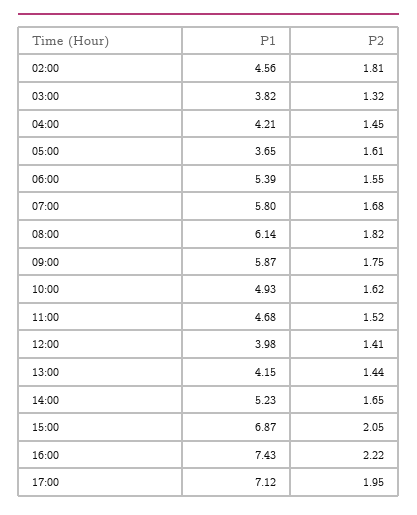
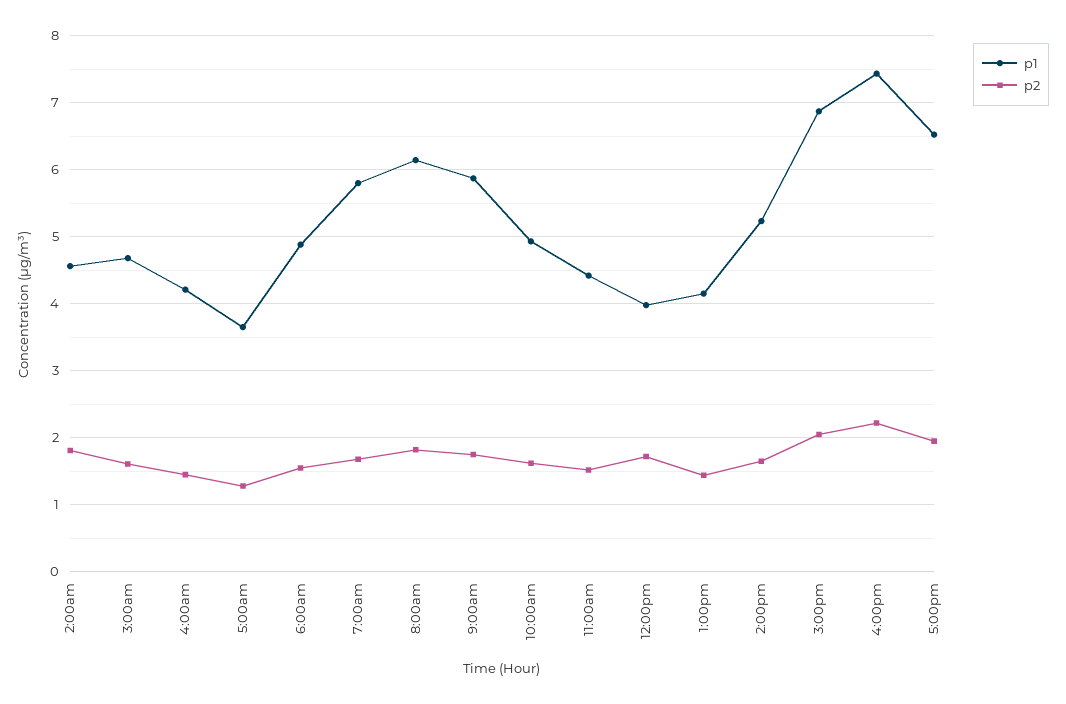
  {
    "P1": {
      "02:00": 4.56,
-     "03:00": 3.82,
+     "03:00": 4.7,
      "04:00": 4.21,
      "05:00": 3.65,
-     "06:00": 5.39,
+     "06:00": 4.9,
      "07:00": 5.8,
      "08:00": 6.14,
      "09:00": 5.87,
      "10:00": 4.93,
-     "11:00": 4.68,
+     "11:00": 4.4,
      "12:00": 3.98,
      "13:00": 4.15,
      "14:00": 5.23,
      "15:00": 6.87,
      "16:00": 7.43,
-     "17:00": 7.12
+     "17:00": 6.5
    },
    "P2": {
      "02:00": 1.81,
-     "03:00": 1.32,
+     "03:00": 1.6,
      "04:00": 1.45,
-     "05:00": 1.61,
+     "05:00": 1.3,
      "06:00": 1.55,
      "07:00": 1.68,
      "08:00": 1.82,
      "09:00": 1.75,
      "10:00": 1.62,
      "11:00": 1.52,
-     "12:00": 1.41,
+     "12:00": 1.7,
      "13:00": 1.44,
      "14:00": 1.65,
      "15:00": 2.05,
      "16:00": 2.22,
      "17:00": 1.95
    }
  }

